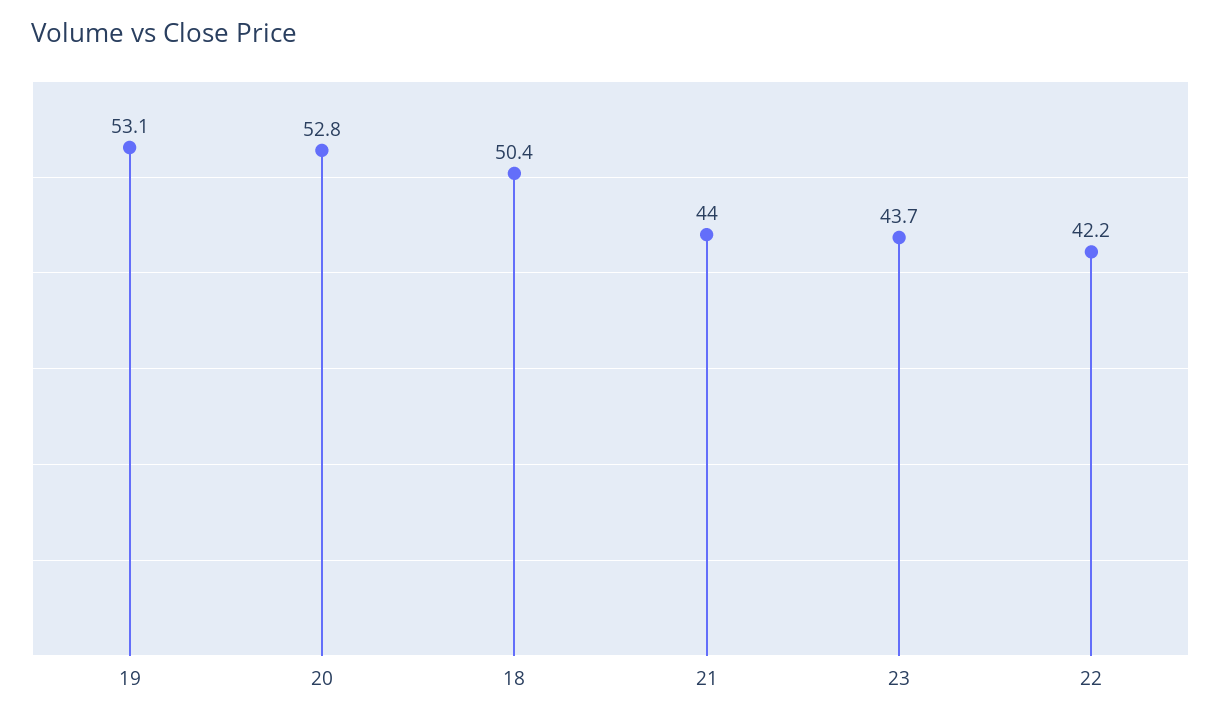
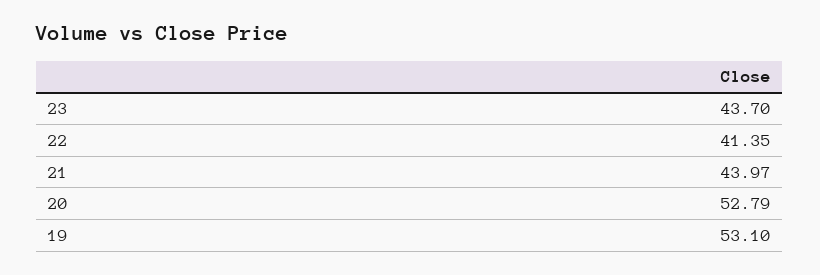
  {
    "19": 53.1,
    "20": 52.79,
-   "18": 50.4,
    "21": 43.97,
    "23": 43.7,
-   "22": 42.2
+   "22": 41.35
  }

